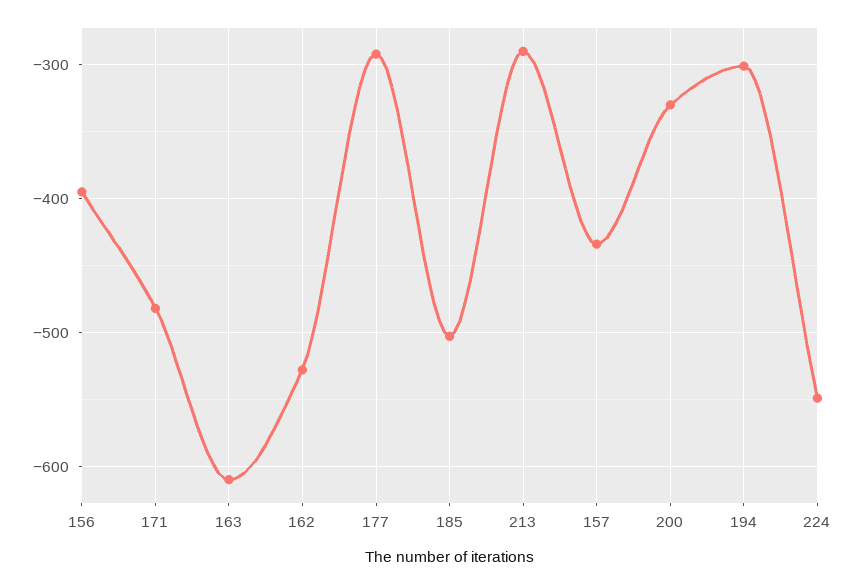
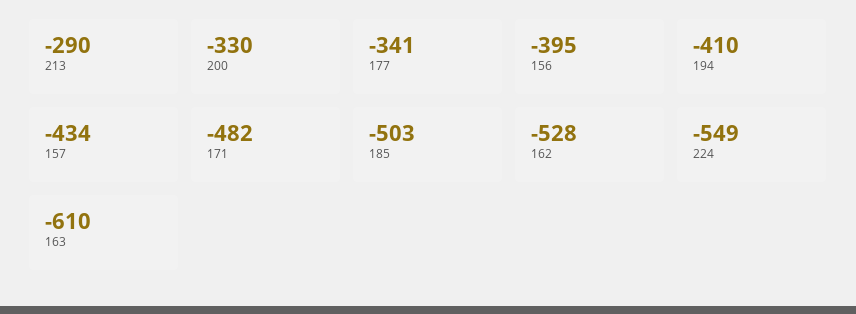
  {
    "156": -395,
    "171": -482,
    "163": -610,
    "162": -528,
-   "177": -290,
+   "177": -341,
    "185": -503,
    "213": -290,
    "157": -434,
    "200": -330,
-   "194": -300,
+   "194": -410,
    "224": -549
  }

